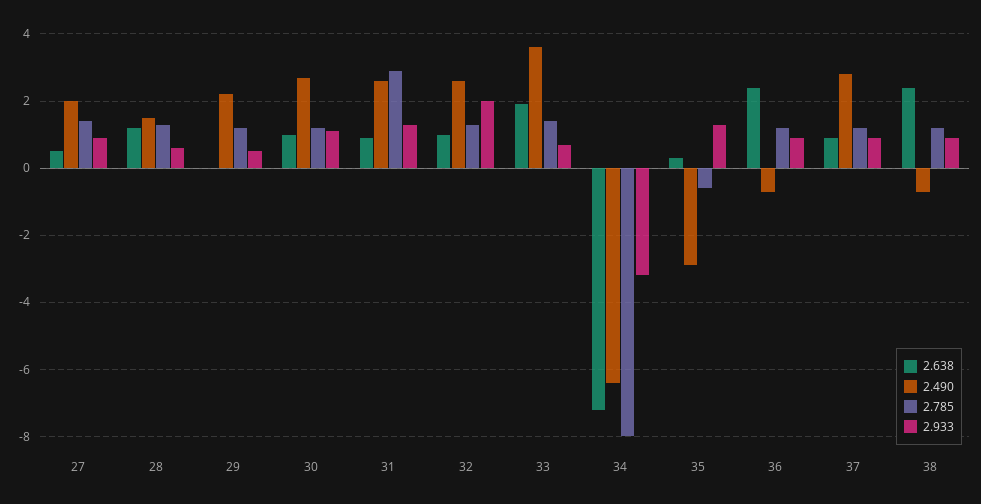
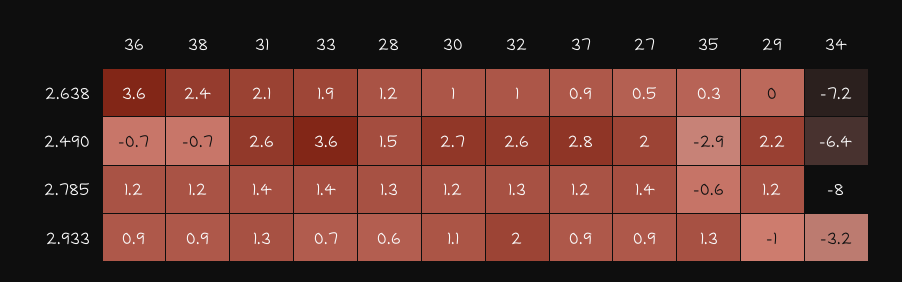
  {
    "2.638": {
      "27": 0.5,
      "28": 1.2,
      "29": 0,
      "30": 1,
-     "31": 1,
+     "31": 2.1,
      "32": 1,
      "33": 1.9,
      "34": -7.2,
      "35": 0.3,
-     "36": 2.5,
+     "36": 3.6,
      "37": 0.9,
      "38": 2.4
    },
    "2.490": {
      "27": 2,
      "28": 1.5,
      "29": 2.2,
      "30": 2.7,
      "31": 2.6,
      "32": 2.6,
      "33": 3.6,
      "34": -6.4,
      "35": -2.9,
      "36": -0.7,
      "37": 2.8,
      "38": -0.7
    },
    "2.785": {
      "27": 1.4,
      "28": 1.3,
      "29": 1.2,
      "30": 1.2,
-     "31": 3,
+     "31": 1.4,
      "32": 1.3,
      "33": 1.4,
      "34": -8,
      "35": -0.6,
      "36": 1.2,
      "37": 1.2,
      "38": 1.2
    },
    "2.933": {
      "27": 0.9,
      "28": 0.6,
-     "29": 0.5,
+     "29": -1,
      "30": 1.1,
      "31": 1.3,
      "32": 2,
      "33": 0.7,
      "34": -3.2,
      "35": 1.3,
      "36": 0.9,
      "37": 0.9,
      "38": 0.9
    }
  }

